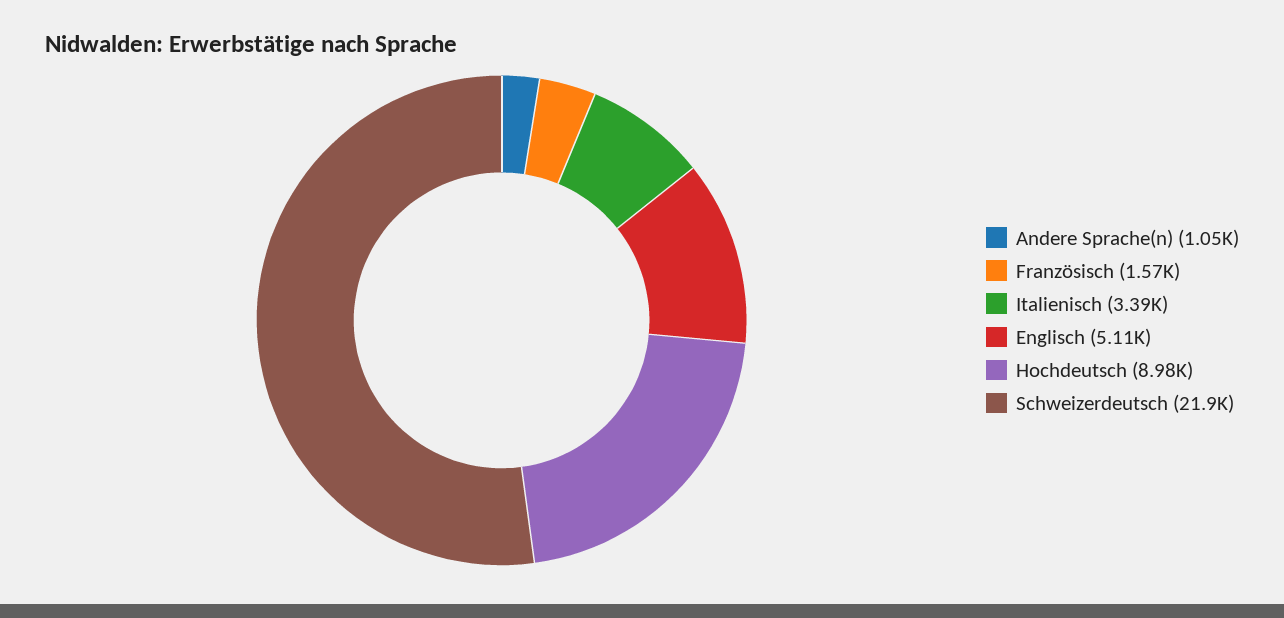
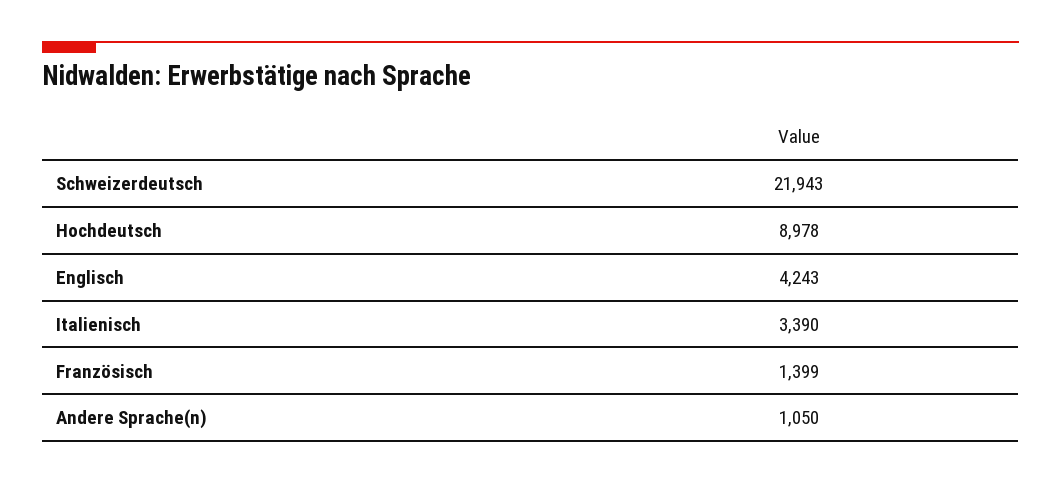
  {
    "Andere Sprache(n)": 1050,
-   "Französisch": 1570,
+   "Französisch": 1399,
    "Italienisch": 3390,
-   "Englisch": 5110,
+   "Englisch": 4243,
    "Hochdeutsch": 8978,
    "Schweizerdeutsch": 21943
  }

